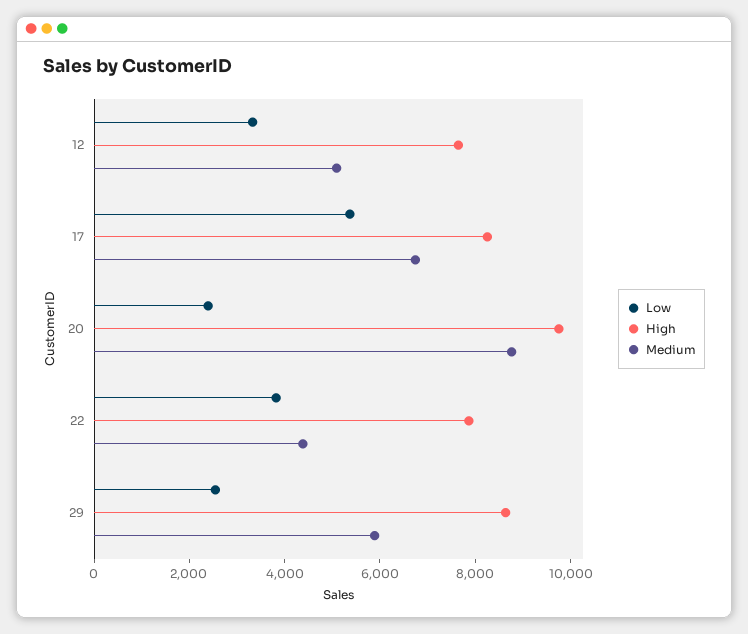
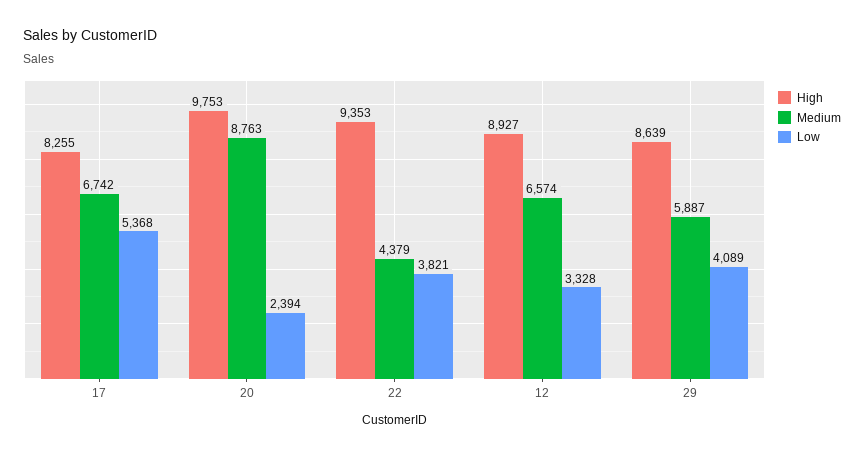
  {
    "Low": {
      "12": 3328,
      "17": 5368,
      "20": 2394,
      "22": 3821,
-     "29": 2500
+     "29": 4089
    },
    "High": {
-     "12": 7500,
+     "12": 8927,
      "17": 8255,
      "20": 9753,
-     "22": 8000,
+     "22": 9353,
      "29": 8639
    },
    "Medium": {
-     "12": 5000,
+     "12": 6574,
      "17": 6742,
      "20": 8763,
      "22": 4379,
      "29": 5887
    }
  }

